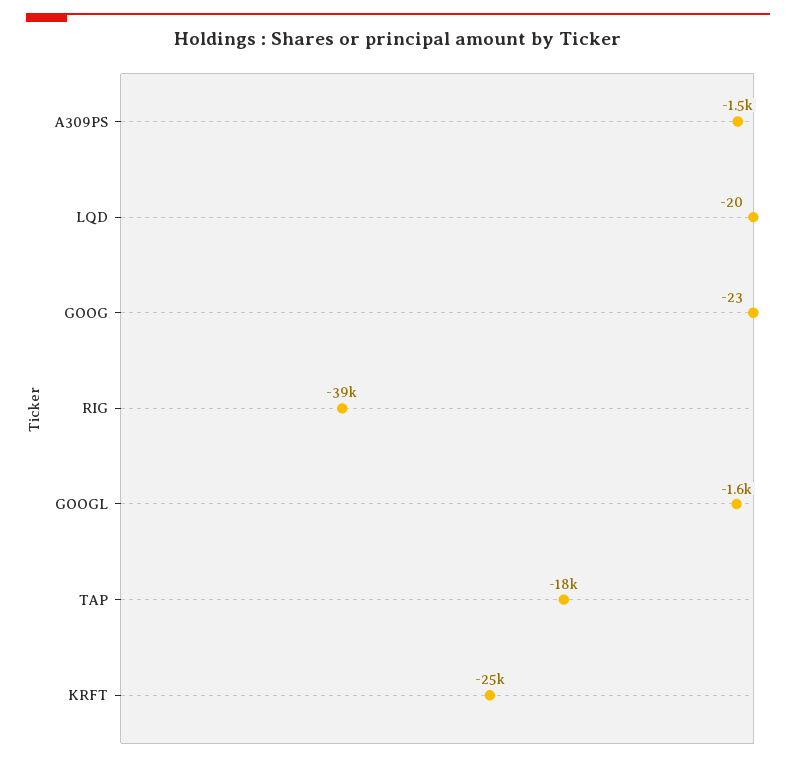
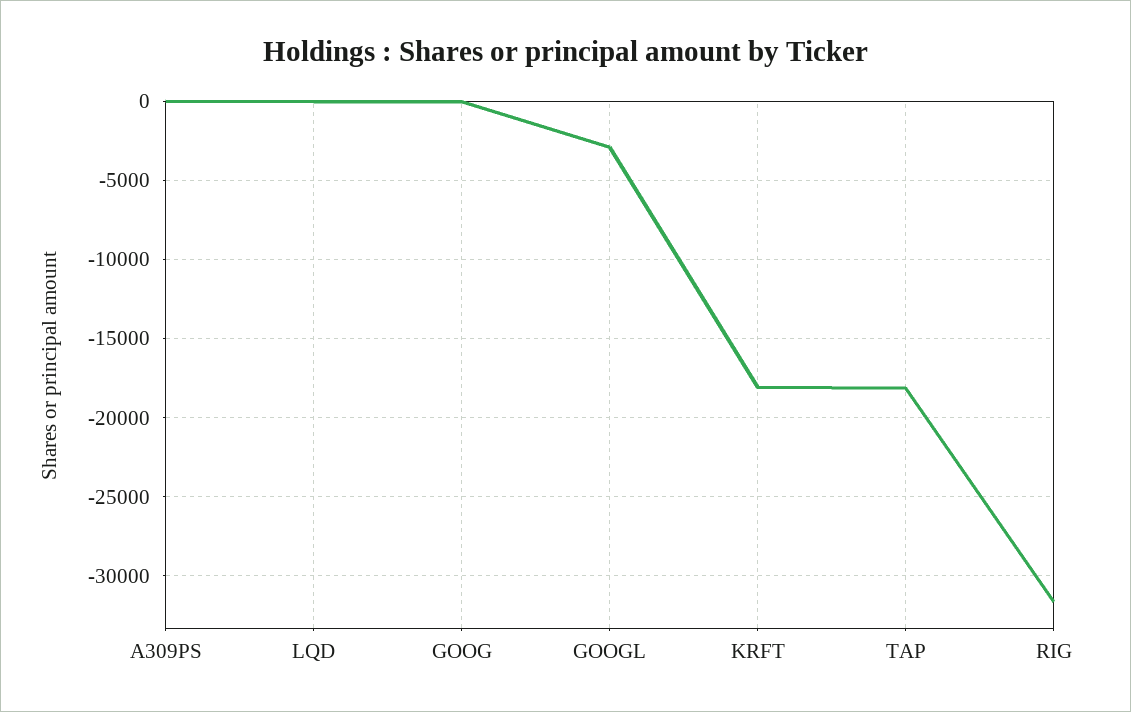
  {
-   "A309PS": -1500,
+   "A309PS": 0,
    "LQD": -20,
    "GOOG": -23,
-   "RIG": -39000,
+   "RIG": -31500,
-   "GOOGL": -1600,
+   "GOOGL": -3000,
    "TAP": -18000,
-   "KRFT": -25000
+   "KRFT": -18000
  }

